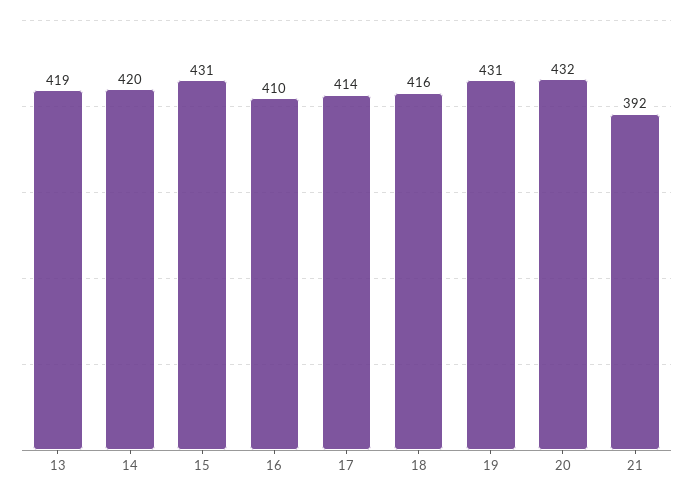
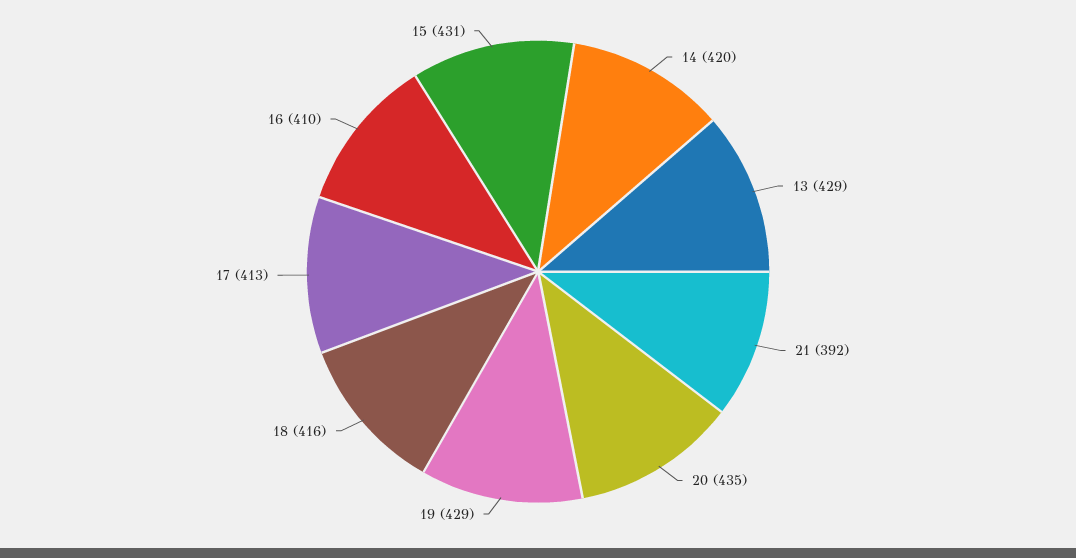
  {
-   "13": 419,
+   "13": 429,
    "14": 420,
    "15": 431,
    "16": 410,
-   "17": 414,
+   "17": 413,
    "18": 416,
-   "19": 431,
+   "19": 429,
-   "20": 432,
+   "20": 435,
    "21": 392
  }

